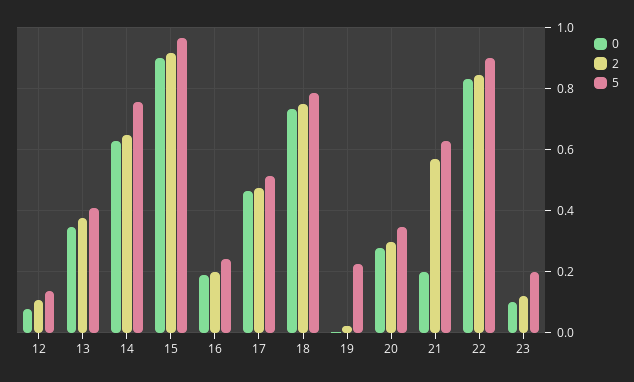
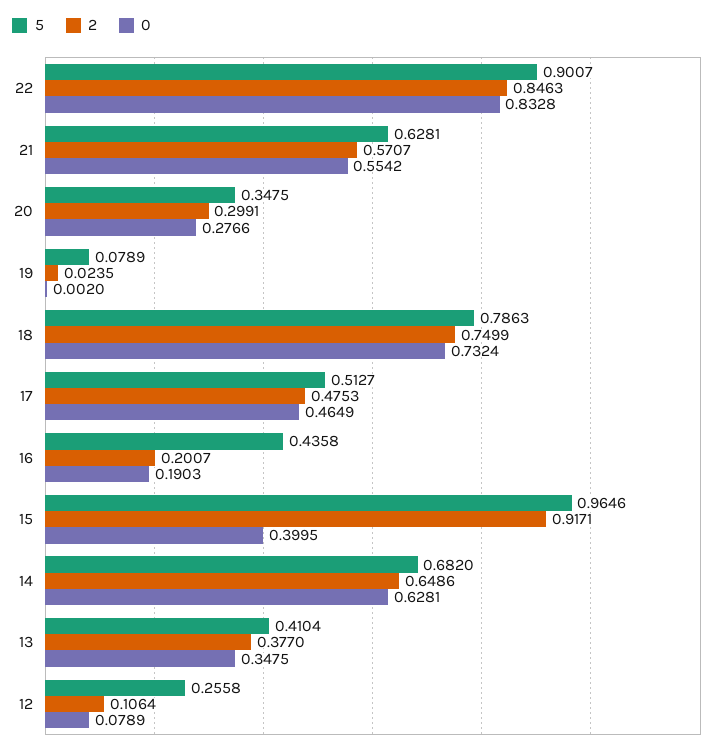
  {
    "0": {
      "12": 0.0789,
      "13": 0.3475,
      "14": 0.6281,
-     "15": 0.9,
+     "15": 0.3995,
      "16": 0.1903,
      "17": 0.4649,
      "18": 0.7324,
      "19": 0.002,
      "20": 0.2766,
-     "21": 0.2,
+     "21": 0.5542,
-     "22": 0.8328,
+     "22": 0.8328
-     "23": 0.1
    },
    "2": {
      "12": 0.1064,
      "13": 0.377,
      "14": 0.6486,
      "15": 0.9171,
      "16": 0.2007,
      "17": 0.4753,
      "18": 0.7499,
      "19": 0.0235,
      "20": 0.2991,
      "21": 0.5707,
-     "22": 0.8463,
+     "22": 0.8463
-     "23": 0.12
    },
    "5": {
-     "12": 0.14,
+     "12": 0.2558,
      "13": 0.4104,
-     "14": 0.76,
+     "14": 0.682,
      "15": 0.9646,
-     "16": 0.24,
+     "16": 0.4358,
      "17": 0.5127,
      "18": 0.7863,
-     "19": 0.22,
+     "19": 0.0789,
      "20": 0.3475,
      "21": 0.6281,
-     "22": 0.9007,
+     "22": 0.9007
-     "23": 0.2
    }
  }

